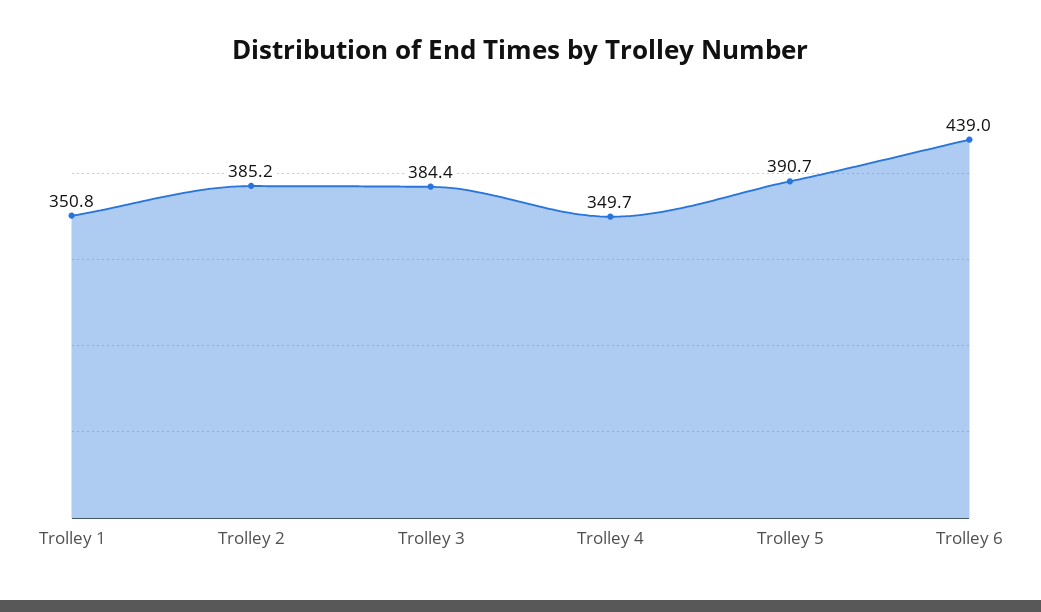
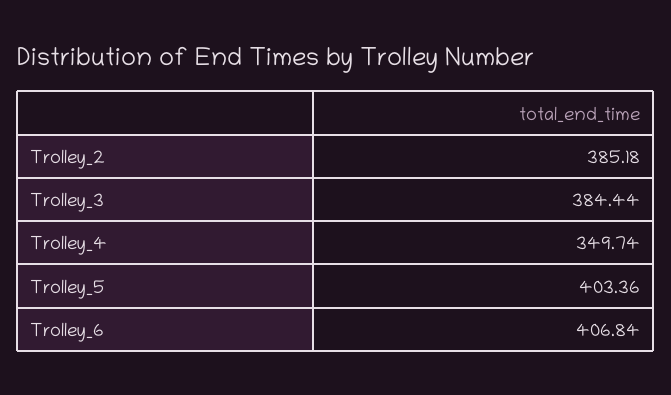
  {
-   "Trolley 1": 350.8,
    "Trolley 2": 385.18,
    "Trolley 3": 384.44,
    "Trolley 4": 349.74,
-   "Trolley 5": 390.7,
+   "Trolley 5": 403.36,
-   "Trolley 6": 439
+   "Trolley 6": 406.84
  }

